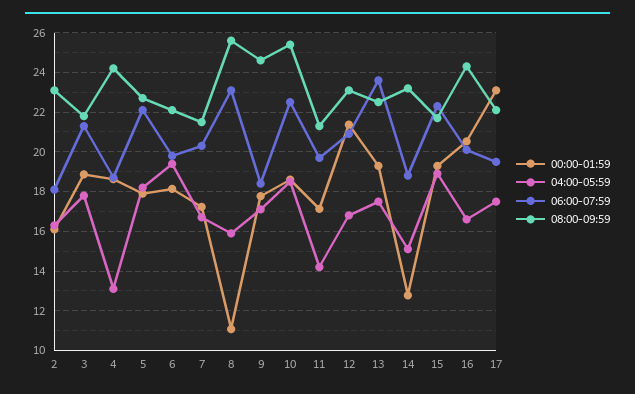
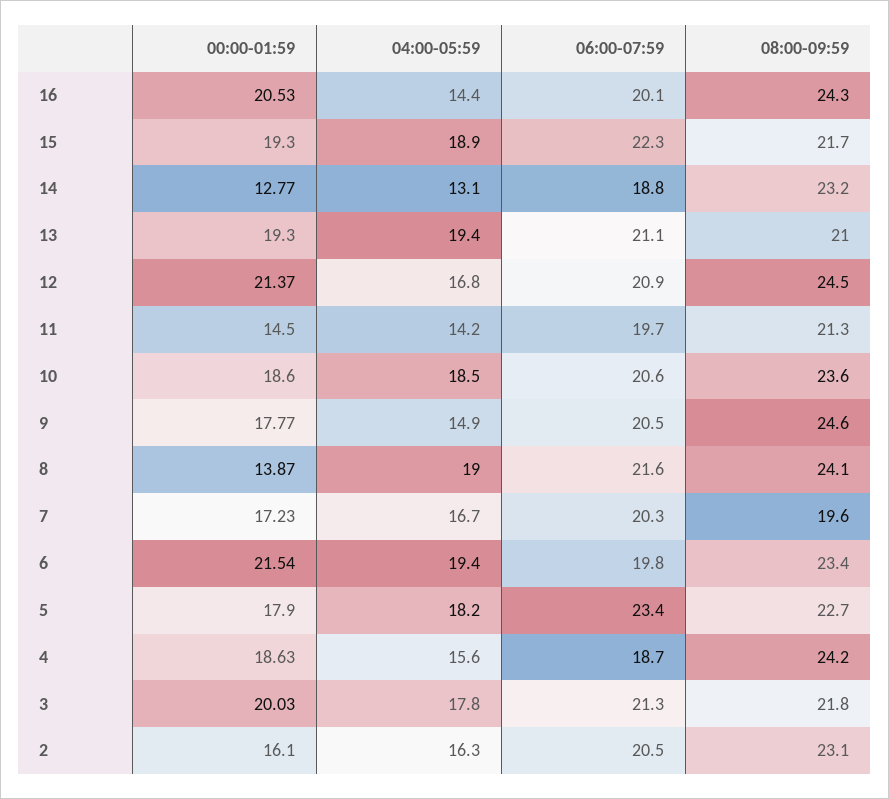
  {
    "00:00-01:59": {
      "2": 16.1,
-     "3": 19,
+     "3": 20.03,
      "4": 18.63,
      "5": 17.9,
-     "6": 18,
+     "6": 21.54,
      "7": 17.23,
-     "8": 11,
+     "8": 13.87,
      "9": 17.77,
      "10": 18.6,
-     "11": 17,
+     "11": 14.5,
      "12": 21.37,
      "13": 19.3,
      "14": 12.77,
      "15": 19.3,
-     "16": 20.53,
+     "16": 20.53
-     "17": 23
    },
    "04:00-05:59": {
      "2": 16.3,
      "3": 17.8,
-     "4": 13,
+     "4": 15.6,
      "5": 18.2,
      "6": 19.4,
      "7": 16.7,
-     "8": 16,
+     "8": 19,
-     "9": 17,
+     "9": 14.9,
      "10": 18.5,
      "11": 14.2,
      "12": 16.8,
-     "13": 17.5,
+     "13": 19.4,
-     "14": 15,
+     "14": 13.1,
      "15": 18.9,
-     "16": 16.5,
+     "16": 14.4
-     "17": 17.5
    },
    "06:00-07:59": {
-     "2": 18,
+     "2": 20.5,
      "3": 21.3,
      "4": 18.7,
-     "5": 22,
+     "5": 23.4,
      "6": 19.8,
      "7": 20.3,
-     "8": 23,
+     "8": 21.6,
-     "9": 18.5,
+     "9": 20.5,
-     "10": 22.5,
+     "10": 20.6,
      "11": 19.7,
      "12": 20.9,
-     "13": 23.5,
+     "13": 21.1,
      "14": 18.8,
      "15": 22.3,
-     "16": 20.1,
+     "16": 20.1
-     "17": 19.5
    },
    "08:00-09:59": {
      "2": 23.1,
      "3": 21.8,
      "4": 24.2,
      "5": 22.7,
-     "6": 22,
+     "6": 23.4,
-     "7": 21.5,
+     "7": 19.6,
-     "8": 25.5,
+     "8": 24.1,
      "9": 24.6,
-     "10": 25.5,
+     "10": 23.6,
      "11": 21.3,
-     "12": 23,
+     "12": 24.5,
-     "13": 22.5,
+     "13": 21,
      "14": 23.2,
      "15": 21.7,
-     "16": 24.3,
+     "16": 24.3
-     "17": 22
    }
  }

